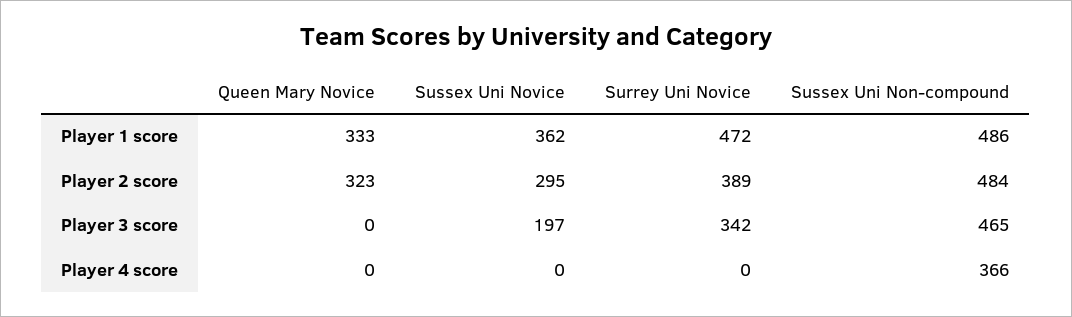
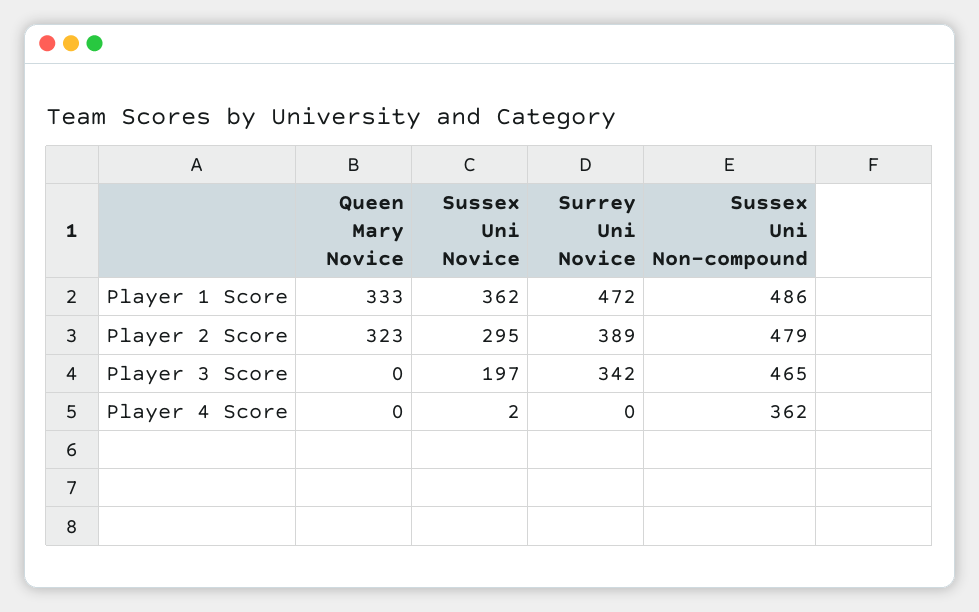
  {
    "Queen Mary Novice": {
      "Player 1 score": 333,
      "Player 2 score": 323,
      "Player 3 score": 0,
      "Player 4 score": 0
    },
    "Sussex Uni Novice": {
      "Player 1 score": 362,
      "Player 2 score": 295,
      "Player 3 score": 197,
-     "Player 4 score": 0
+     "Player 4 score": 2
    },
    "Surrey Uni Novice": {
      "Player 1 score": 472,
      "Player 2 score": 389,
      "Player 3 score": 342,
      "Player 4 score": 0
    },
    "Sussex Uni Non-compound": {
      "Player 1 score": 486,
-     "Player 2 score": 484,
+     "Player 2 score": 479,
      "Player 3 score": 465,
-     "Player 4 score": 366
+     "Player 4 score": 362
    }
  }

